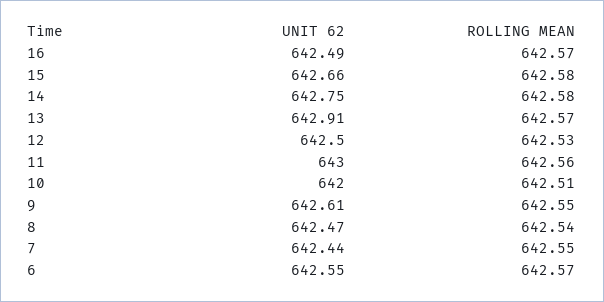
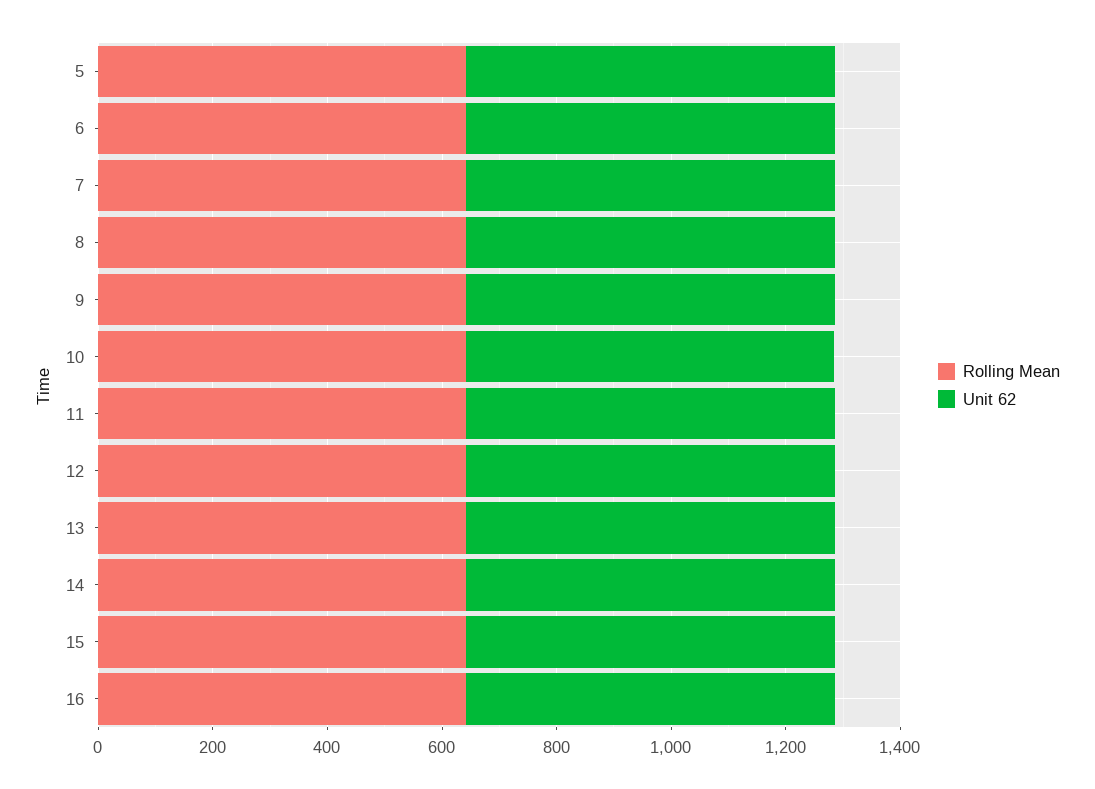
  {
    "UNIT 62": {
      "16": 642.49,
      "15": 642.66,
      "14": 642.75,
      "13": 642.91,
      "12": 642.5,
      "11": 643,
      "10": 642,
      "9": 642.61,
      "8": 642.47,
      "7": 642.44,
-     "6": 642.55
+     "6": 642.55,
+     "5": 650
    },
    "ROLLING MEAN": {
      "16": 642.57,
      "15": 642.58,
      "14": 642.58,
      "13": 642.57,
      "12": 642.53,
      "11": 642.56,
      "10": 642.51,
      "9": 642.55,
      "8": 642.54,
      "7": 642.55,
-     "6": 642.57
+     "6": 642.57,
+     "5": 650
    }
  }

